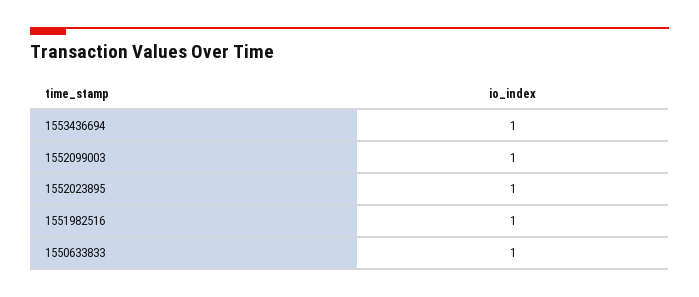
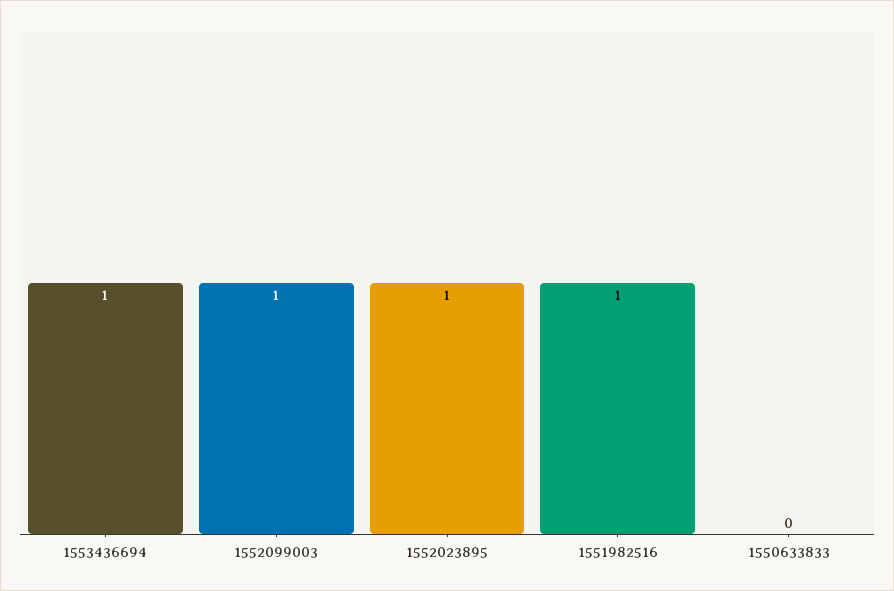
  {
    "1553436694": 1,
    "1552099003": 1,
    "1552023895": 1,
    "1551982516": 1,
-   "1550633833": 1
+   "1550633833": 0
  }

